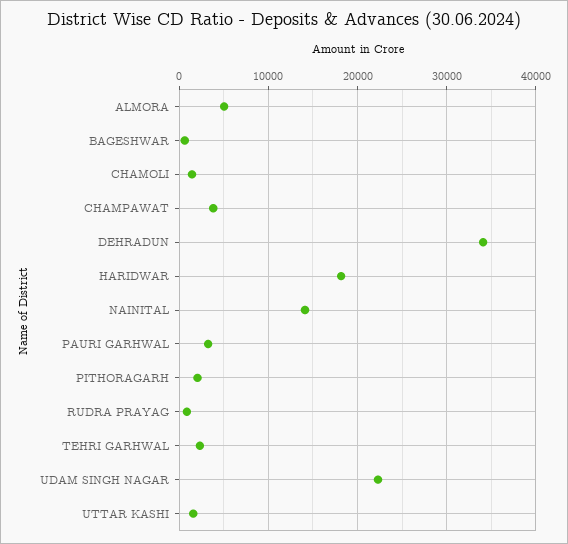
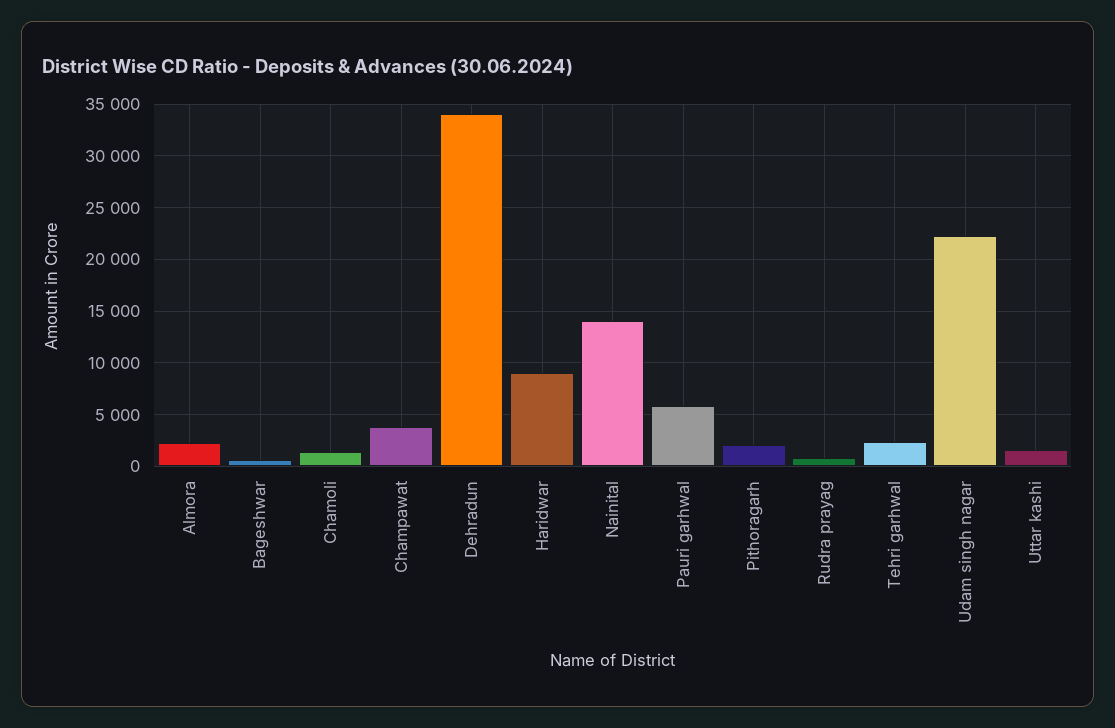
  {
-   "ALMORA": 5000,
+   "ALMORA": 2000,
    "BAGESHWAR": 1000,
    "CHAMOLI": 1000,
    "CHAMPAWAT": 4000,
    "DEHRADUN": 34000,
-   "HARIDWAR": 18000,
+   "HARIDWAR": 9000,
    "NAINITAL": 14000,
-   "PAURI GARHWAL": 3000,
+   "PAURI GARHWAL": 6000,
    "PITHORAGARH": 2000,
    "RUDRA PRAYAG": 1000,
    "TEHRI GARHWAL": 2000,
    "UDAM SINGH NAGAR": 22000,
    "UTTAR KASHI": 2000
  }

